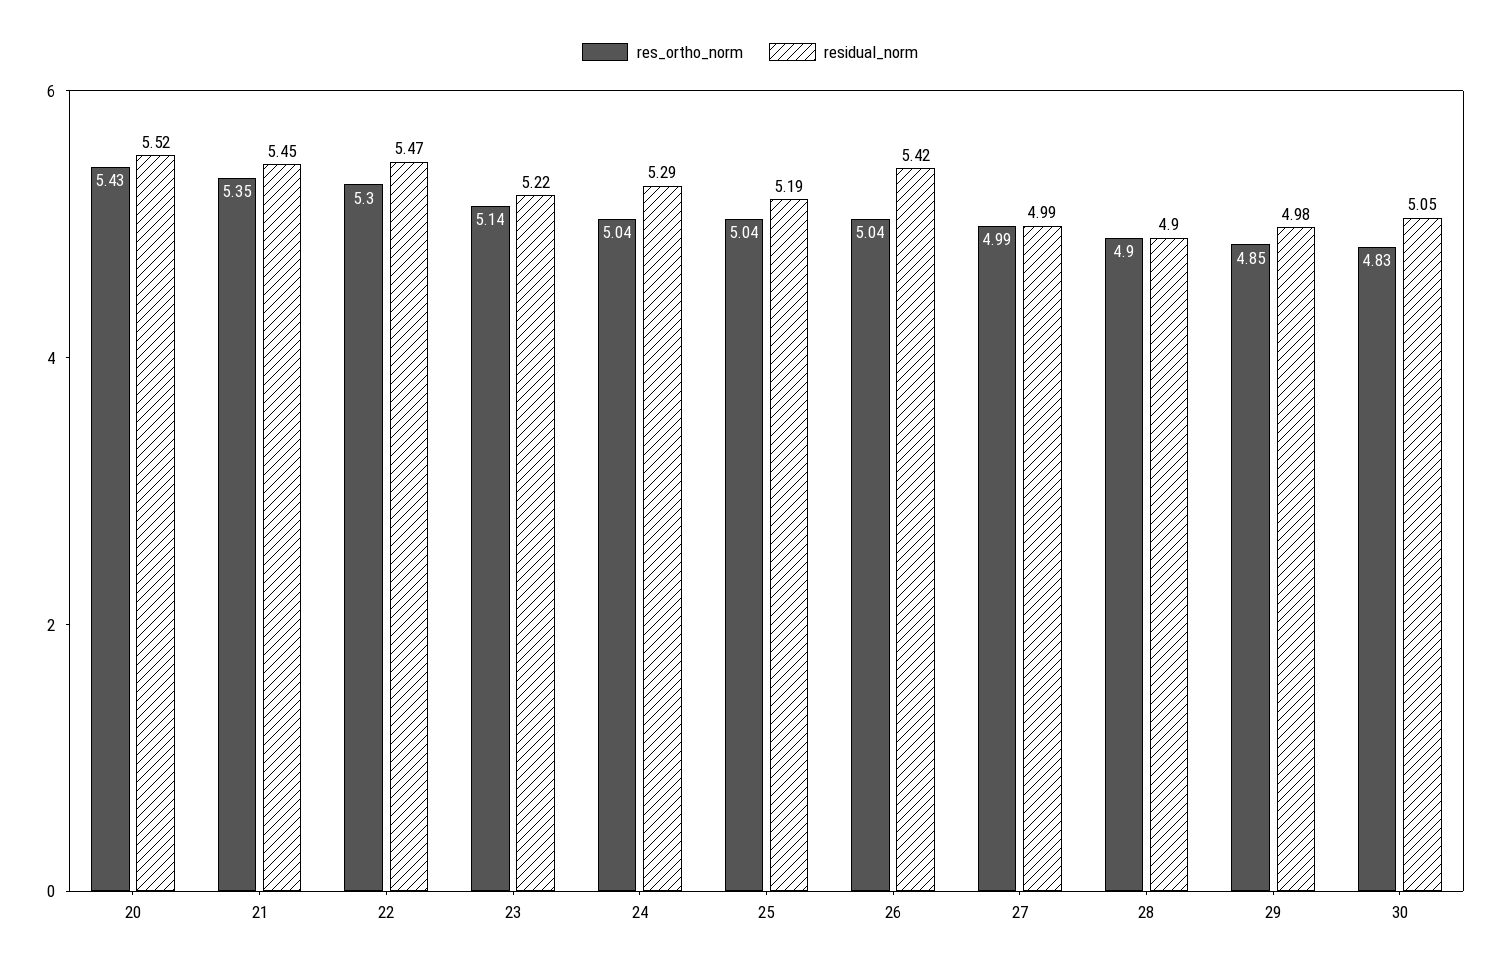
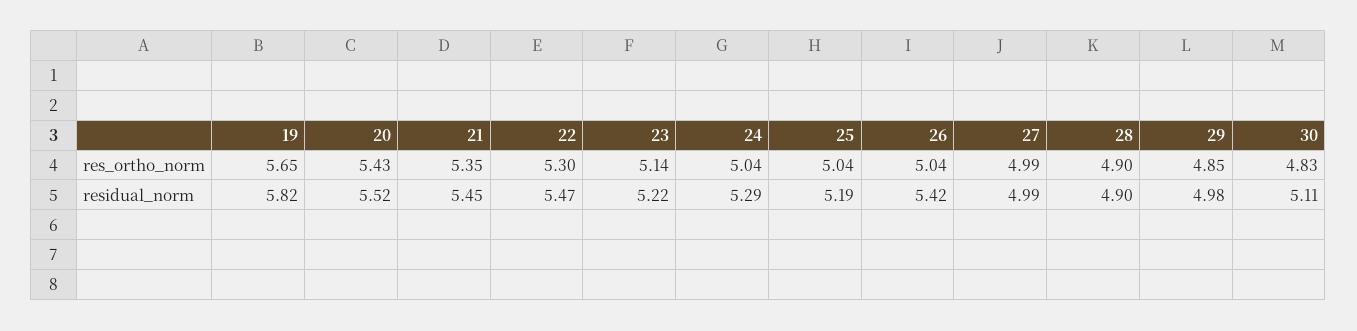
  {
    "res_ortho_norm": {
      "20": 5.43,
      "21": 5.35,
      "22": 5.3,
      "23": 5.14,
      "24": 5.04,
      "25": 5.04,
      "26": 5.04,
      "27": 4.99,
      "28": 4.9,
      "29": 4.85,
-     "30": 4.83
+     "30": 4.83,
+     "19": 5.65
    },
    "residual_norm": {
      "20": 5.52,
      "21": 5.45,
      "22": 5.47,
      "23": 5.22,
      "24": 5.29,
      "25": 5.19,
      "26": 5.42,
      "27": 4.99,
      "28": 4.9,
      "29": 4.98,
-     "30": 5.05
+     "30": 5.11,
+     "19": 5.82
    }
  }

